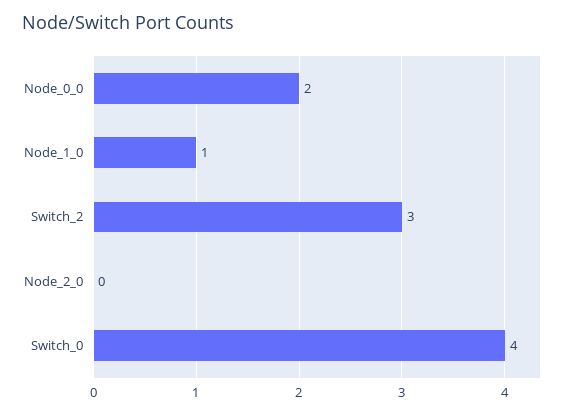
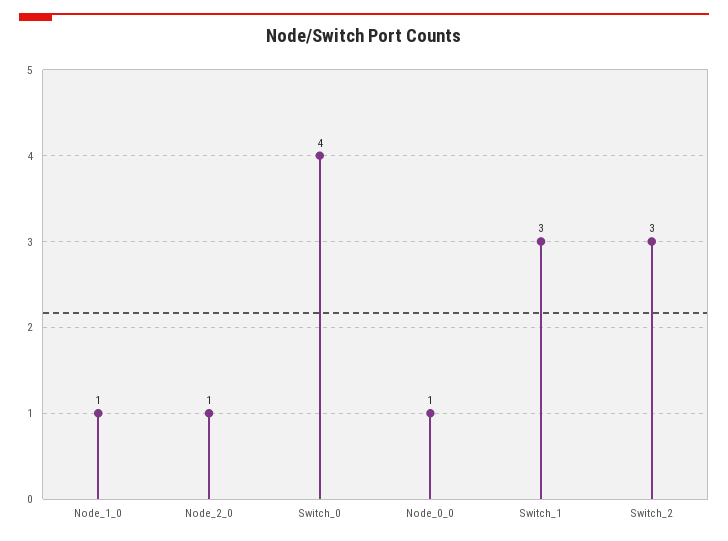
  {
-   "Node_0_0": 2,
+   "Node_0_0": 1,
    "Node_1_0": 1,
    "Switch_2": 3,
-   "Node_2_0": 0,
+   "Node_2_0": 1,
-   "Switch_0": 4
+   "Switch_0": 4,
+   "Switch_1": 3
  }

